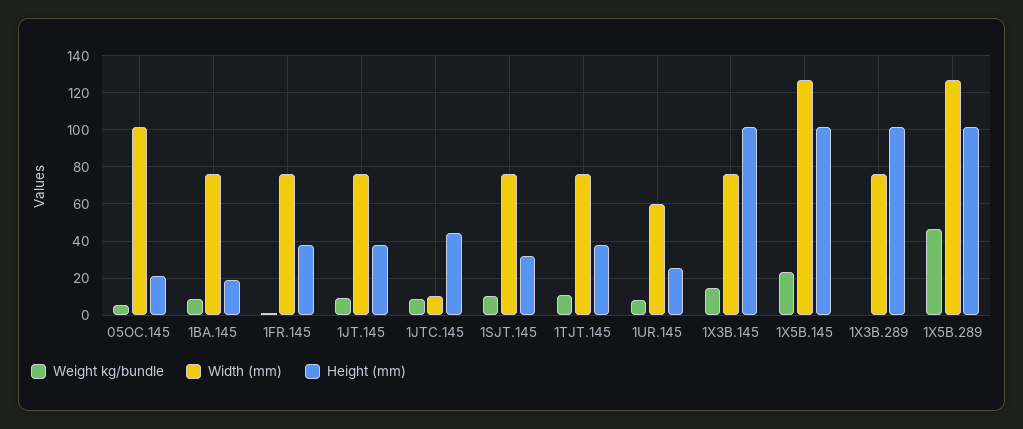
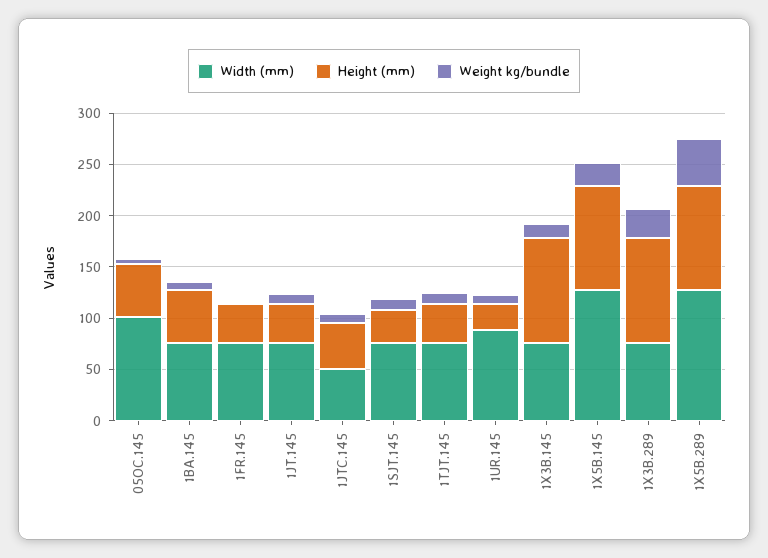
  {
    "Weight kg/bundle": {
      "05OC.145": 5,
      "1BA.145": 10,
      "1FR.145": 0,
      "1JT.145": 10,
      "1JTC.145": 10,
      "1SJT.145": 10,
      "1TJT.145": 10,
      "1UR.145": 10,
      "1X3B.145": 15,
      "1X5B.145": 25,
-     "1X3B.289": 0,
+     "1X3B.289": 30,
      "1X5B.289": 45
    },
    "Width (mm)": {
      "05OC.145": 100,
      "1BA.145": 75,
      "1FR.145": 75,
      "1JT.145": 75,
-     "1JTC.145": 10,
+     "1JTC.145": 50,
      "1SJT.145": 75,
      "1TJT.145": 75,
-     "1UR.145": 60,
+     "1UR.145": 90,
      "1X3B.145": 75,
      "1X5B.145": 125,
      "1X3B.289": 75,
      "1X5B.289": 125
    },
    "Height (mm)": {
-     "05OC.145": 20,
+     "05OC.145": 50,
-     "1BA.145": 20,
+     "1BA.145": 50,
      "1FR.145": 40,
      "1JT.145": 40,
      "1JTC.145": 45,
      "1SJT.145": 30,
      "1TJT.145": 40,
      "1UR.145": 25,
      "1X3B.145": 100,
      "1X5B.145": 100,
      "1X3B.289": 100,
      "1X5B.289": 100
    }
  }

